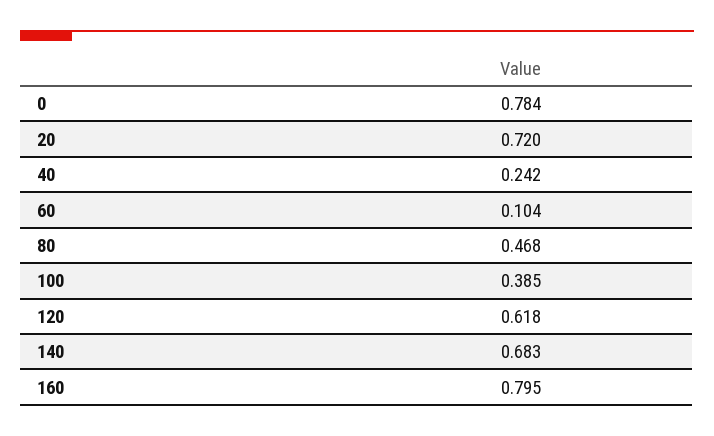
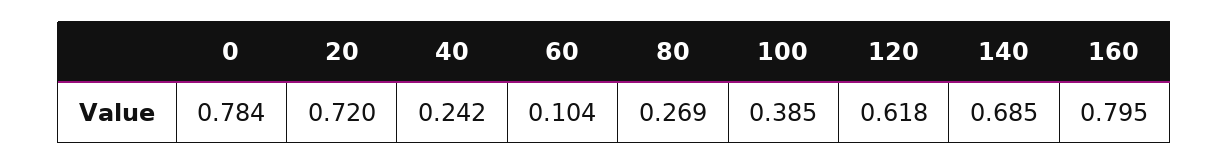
  {
    "0": 0.784,
    "20": 0.72,
    "40": 0.242,
    "60": 0.104,
-   "80": 0.468,
+   "80": 0.269,
    "100": 0.385,
    "120": 0.618,
-   "140": 0.683,
+   "140": 0.685,
    "160": 0.795
  }

